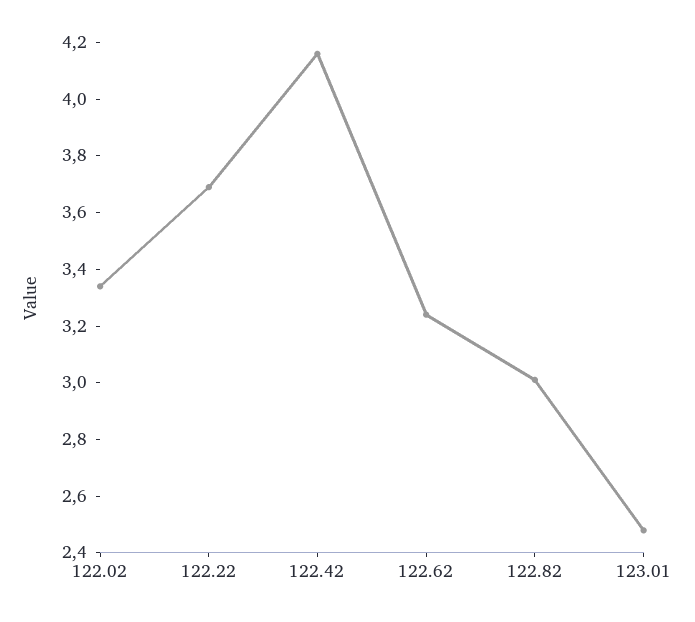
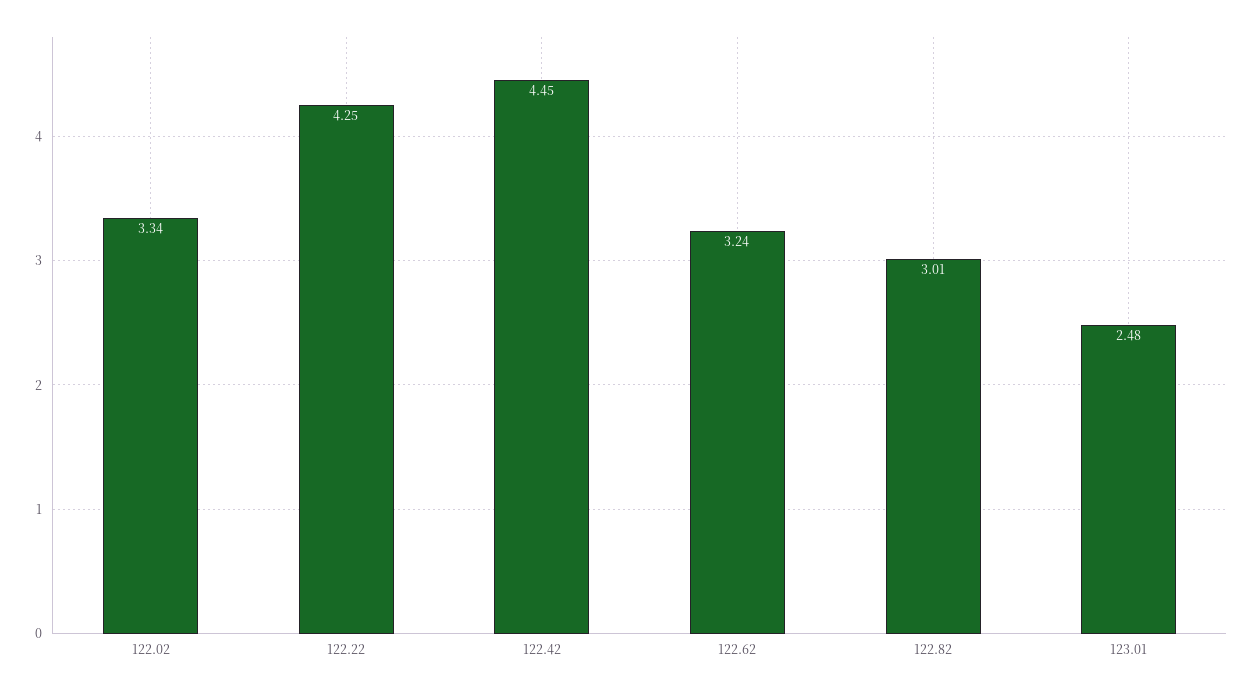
  {
    "122.02": 3.34,
-   "122.22": 3.7,
+   "122.22": 4.25,
-   "122.42": 4.15,
+   "122.42": 4.45,
    "122.62": 3.24,
    "122.82": 3.01,
    "123.01": 2.48
  }

